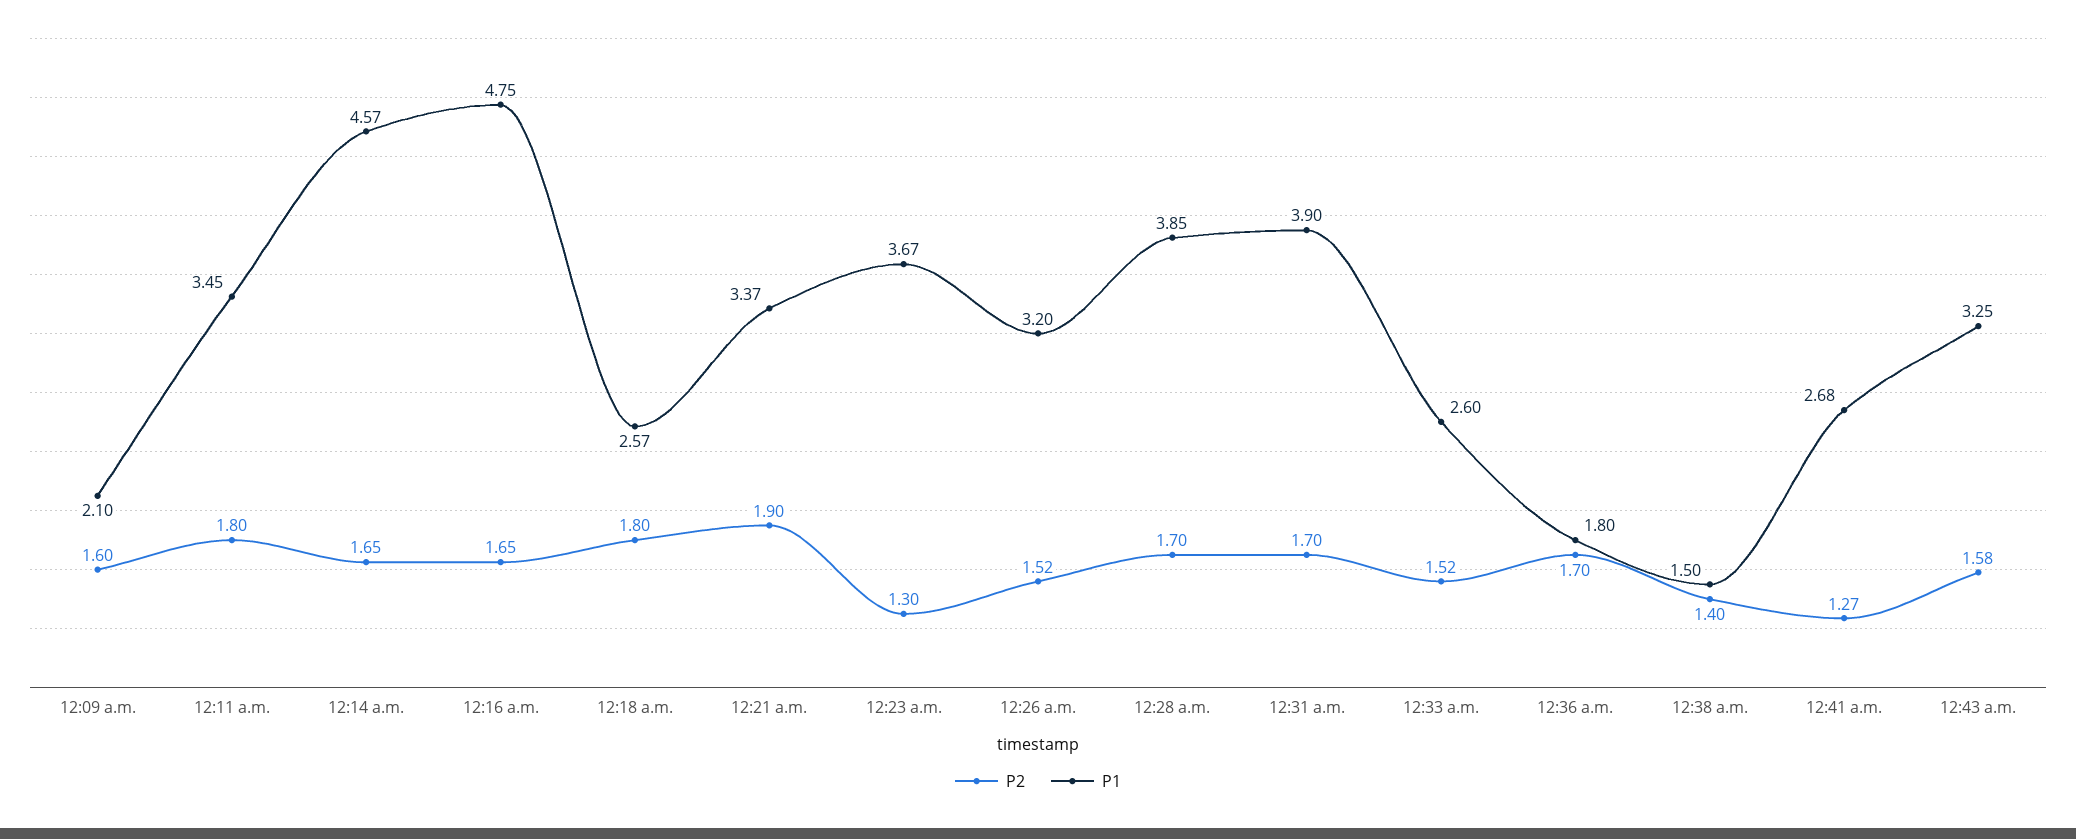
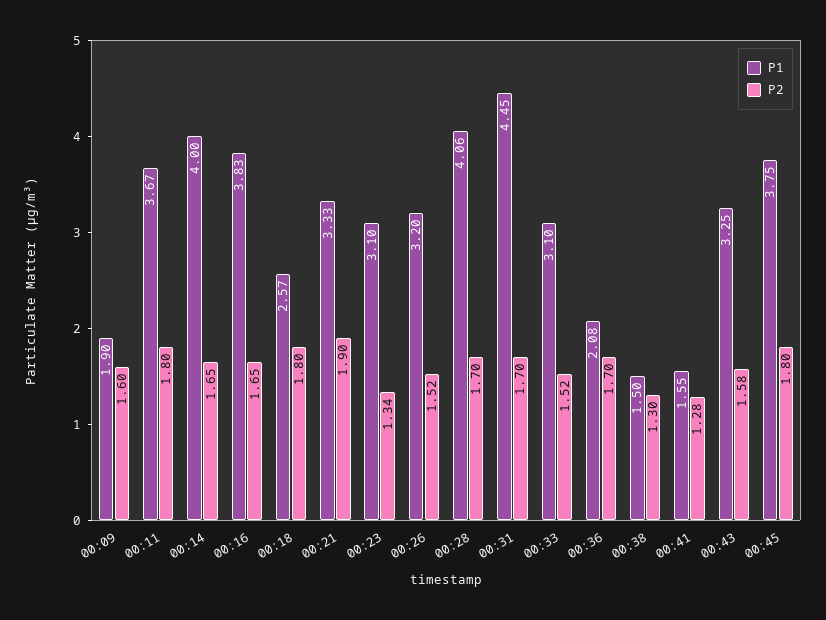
  {
    "P2": {
      "12:09 a.m.": 1.6,
      "12:11 a.m.": 1.8,
      "12:14 a.m.": 1.65,
      "12:16 a.m.": 1.65,
      "12:18 a.m.": 1.8,
      "12:21 a.m.": 1.9,
-     "12:23 a.m.": 1.3,
+     "12:23 a.m.": 1.34,
      "12:26 a.m.": 1.52,
      "12:28 a.m.": 1.7,
      "12:31 a.m.": 1.7,
      "12:33 a.m.": 1.52,
      "12:36 a.m.": 1.7,
-     "12:38 a.m.": 1.4,
+     "12:38 a.m.": 1.3,
-     "12:41 a.m.": 1.27,
+     "12:41 a.m.": 1.28,
-     "12:43 a.m.": 1.58
+     "12:43 a.m.": 1.58,
+     "00:45": 1.8
    },
    "P1": {
-     "12:09 a.m.": 2.1,
+     "12:09 a.m.": 1.9,
-     "12:11 a.m.": 3.45,
+     "12:11 a.m.": 3.67,
-     "12:14 a.m.": 4.57,
+     "12:14 a.m.": 4,
-     "12:16 a.m.": 4.75,
+     "12:16 a.m.": 3.83,
      "12:18 a.m.": 2.57,
-     "12:21 a.m.": 3.37,
+     "12:21 a.m.": 3.33,
-     "12:23 a.m.": 3.67,
+     "12:23 a.m.": 3.1,
      "12:26 a.m.": 3.2,
-     "12:28 a.m.": 3.85,
+     "12:28 a.m.": 4.06,
-     "12:31 a.m.": 3.9,
+     "12:31 a.m.": 4.45,
-     "12:33 a.m.": 2.6,
+     "12:33 a.m.": 3.1,
-     "12:36 a.m.": 1.8,
+     "12:36 a.m.": 2.08,
      "12:38 a.m.": 1.5,
-     "12:41 a.m.": 2.68,
+     "12:41 a.m.": 1.55,
-     "12:43 a.m.": 3.25
+     "12:43 a.m.": 3.25,
+     "00:45": 3.75
    }
  }

